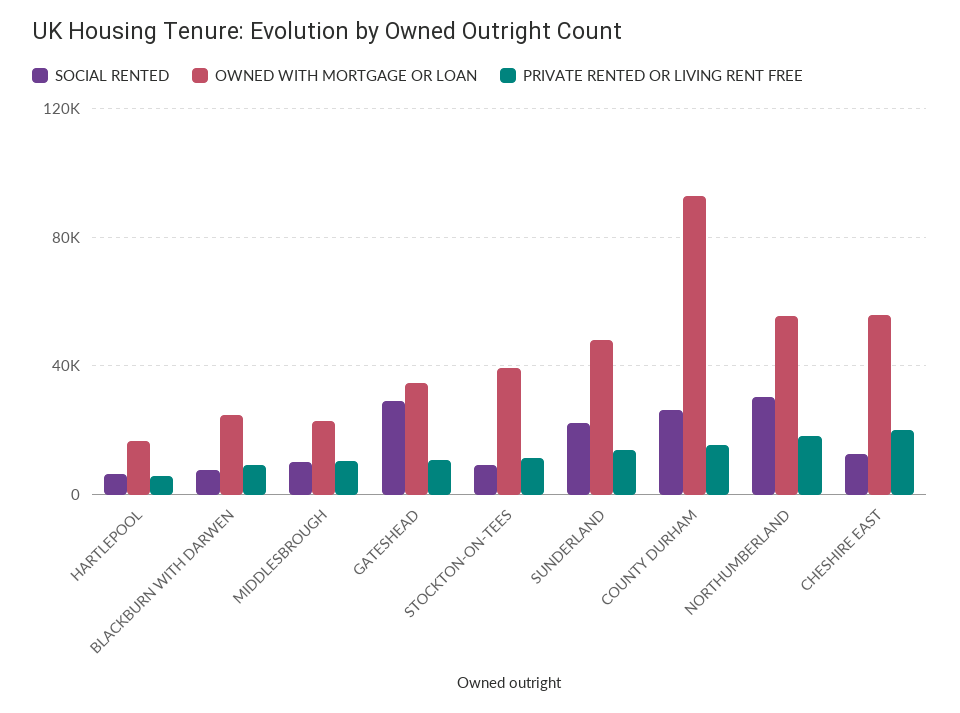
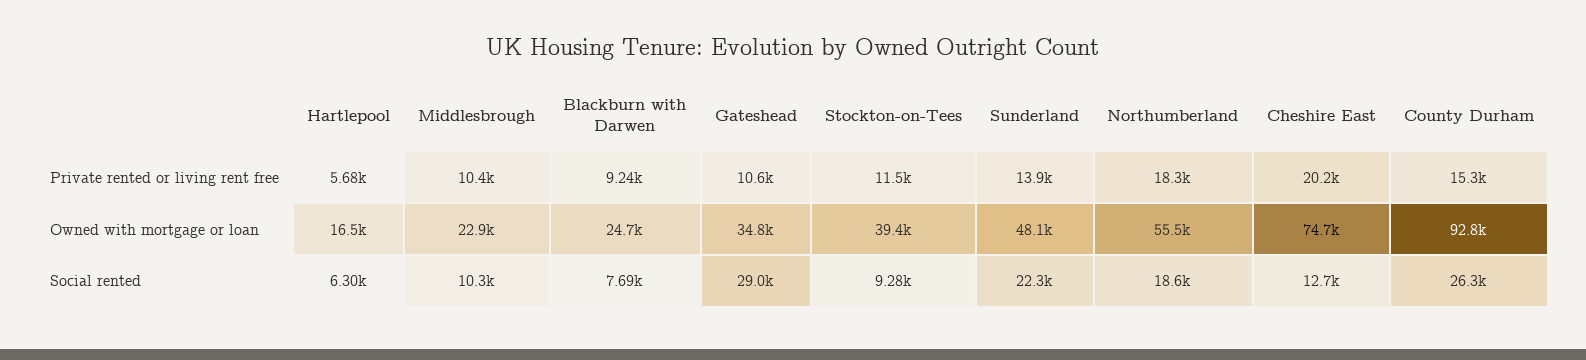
  {
    "SOCIAL RENTED": {
      "HARTLEPOOL": 6300,
      "BLACKBURN WITH DARWEN": 7690,
      "MIDDLESBROUGH": 10300,
      "GATESHEAD": 29000,
      "STOCKTON-ON-TEES": 9280,
      "SUNDERLAND": 22300,
      "COUNTY DURHAM": 26300,
-     "NORTHUMBERLAND": 30000,
+     "NORTHUMBERLAND": 18600,
      "CHESHIRE EAST": 12700
    },
    "OWNED WITH MORTGAGE OR LOAN": {
      "HARTLEPOOL": 16500,
      "BLACKBURN WITH DARWEN": 24700,
      "MIDDLESBROUGH": 22900,
      "GATESHEAD": 34800,
      "STOCKTON-ON-TEES": 39400,
      "SUNDERLAND": 48100,
      "COUNTY DURHAM": 92800,
      "NORTHUMBERLAND": 55500,
-     "CHESHIRE EAST": 55000
+     "CHESHIRE EAST": 74700
    },
    "PRIVATE RENTED OR LIVING RENT FREE": {
      "HARTLEPOOL": 5680,
      "BLACKBURN WITH DARWEN": 9240,
      "MIDDLESBROUGH": 10400,
      "GATESHEAD": 10600,
      "STOCKTON-ON-TEES": 11500,
      "SUNDERLAND": 13900,
      "COUNTY DURHAM": 15300,
      "NORTHUMBERLAND": 18300,
      "CHESHIRE EAST": 20200
    }
  }

